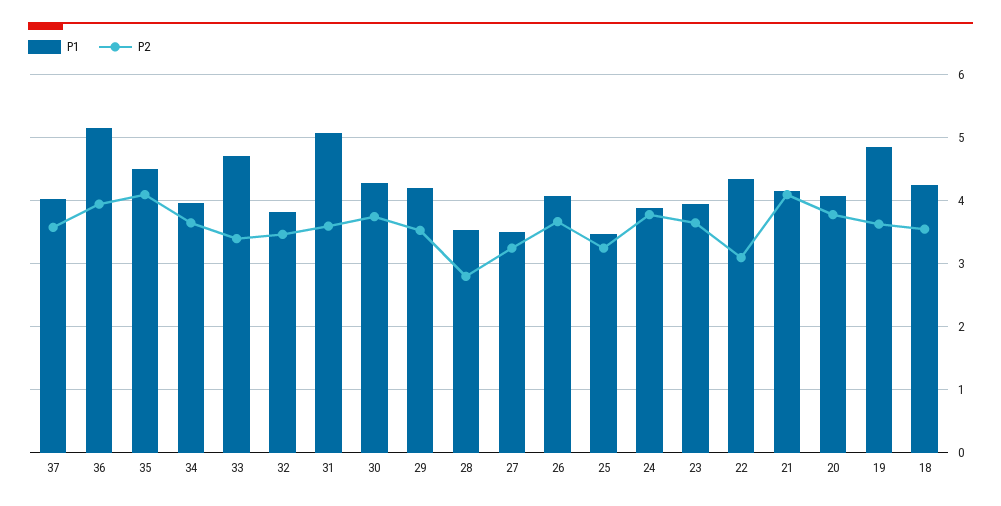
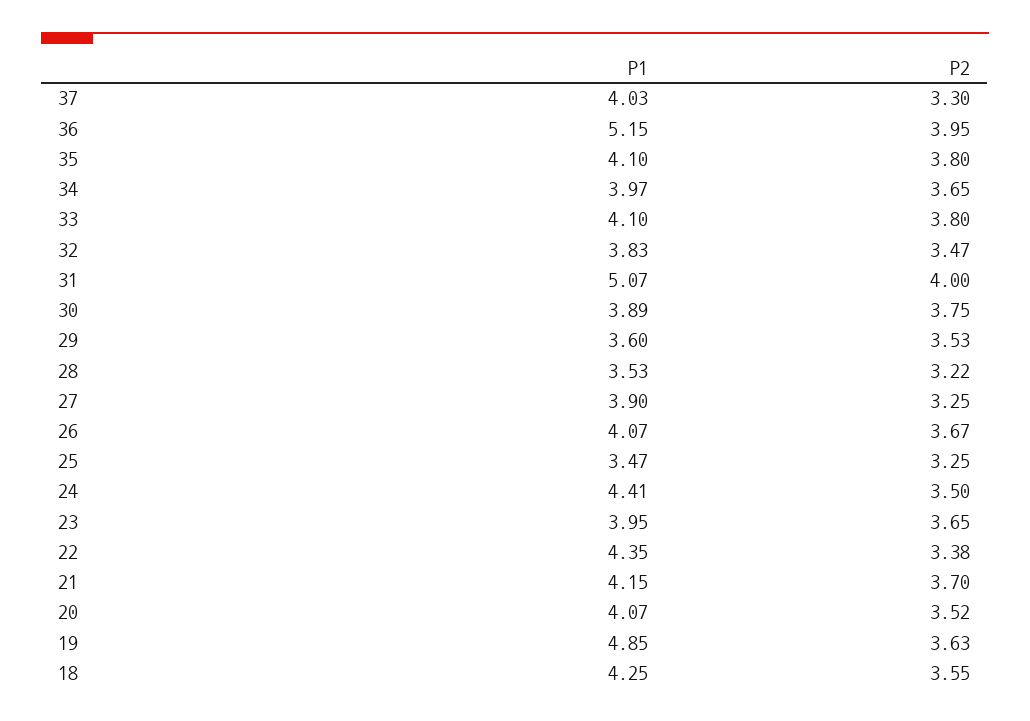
  {
    "P1": {
      "37": 4.03,
      "36": 5.15,
-     "35": 4.5,
+     "35": 4.1,
      "34": 3.97,
-     "33": 4.7,
+     "33": 4.1,
      "32": 3.83,
      "31": 5.07,
-     "30": 4.3,
+     "30": 3.89,
-     "29": 4.2,
+     "29": 3.6,
      "28": 3.53,
-     "27": 3.5,
+     "27": 3.9,
      "26": 4.07,
      "25": 3.47,
-     "24": 3.9,
+     "24": 4.41,
      "23": 3.95,
      "22": 4.35,
      "21": 4.15,
      "20": 4.07,
      "19": 4.85,
      "18": 4.25
    },
    "P2": {
-     "37": 3.6,
+     "37": 3.3,
      "36": 3.95,
-     "35": 4.1,
+     "35": 3.8,
      "34": 3.65,
-     "33": 3.4,
+     "33": 3.8,
      "32": 3.47,
-     "31": 3.6,
+     "31": 4,
      "30": 3.75,
      "29": 3.53,
-     "28": 2.8,
+     "28": 3.22,
      "27": 3.25,
      "26": 3.67,
      "25": 3.25,
-     "24": 3.8,
+     "24": 3.5,
      "23": 3.65,
-     "22": 3.1,
+     "22": 3.38,
-     "21": 4.1,
+     "21": 3.7,
-     "20": 3.8,
+     "20": 3.52,
      "19": 3.63,
      "18": 3.55
    }
  }

